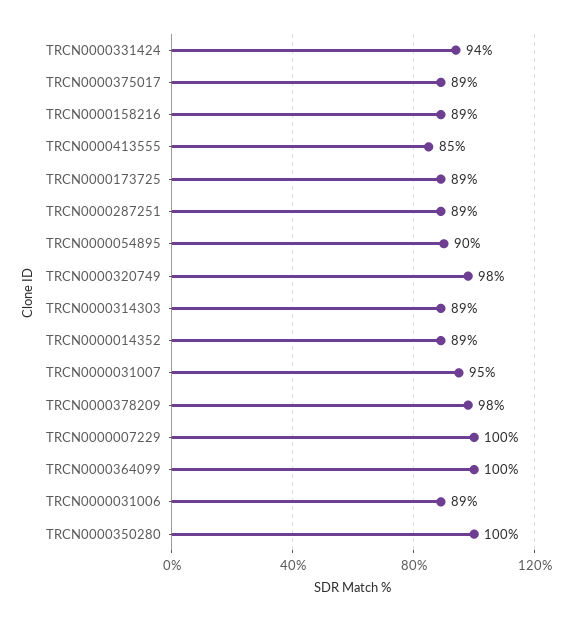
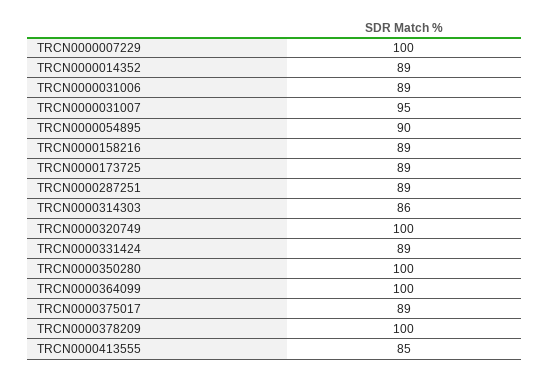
  {
-   "TRCN0000331424": 94,
+   "TRCN0000331424": 89,
    "TRCN0000375017": 89,
    "TRCN0000158216": 89,
    "TRCN0000413555": 85,
    "TRCN0000173725": 89,
    "TRCN0000287251": 89,
    "TRCN0000054895": 90,
-   "TRCN0000320749": 98,
+   "TRCN0000320749": 100,
-   "TRCN0000314303": 89,
+   "TRCN0000314303": 86,
    "TRCN0000014352": 89,
    "TRCN0000031007": 95,
-   "TRCN0000378209": 98,
+   "TRCN0000378209": 100,
    "TRCN0000007229": 100,
    "TRCN0000364099": 100,
    "TRCN0000031006": 89,
    "TRCN0000350280": 100
  }

